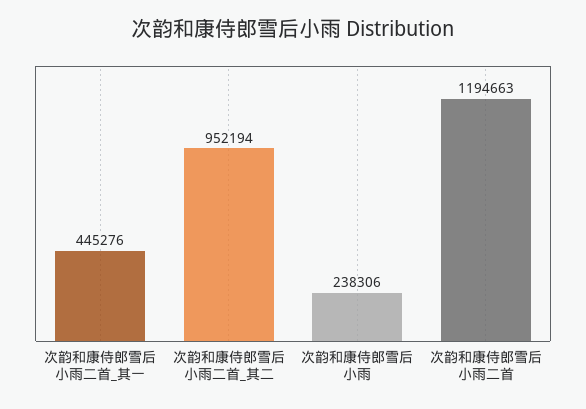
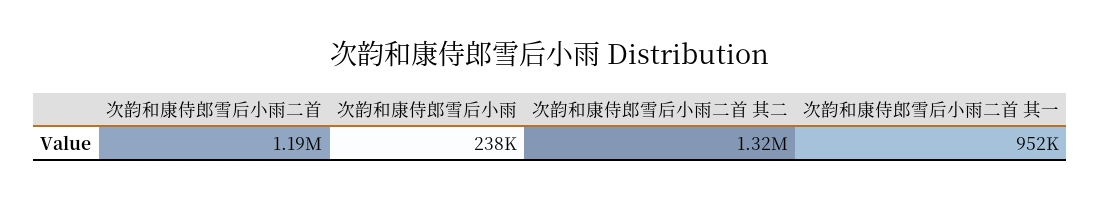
  {
-   "次韵和康侍郎雪后小雨二首_其一": 445276,
+   "次韵和康侍郎雪后小雨二首_其一": 952000,
-   "次韵和康侍郎雪后小雨二首_其二": 952194,
+   "次韵和康侍郎雪后小雨二首_其二": 1320000,
    "次韵和康侍郎雪后小雨": 238306,
    "次韵和康侍郎雪后小雨二首": 1194663
  }

